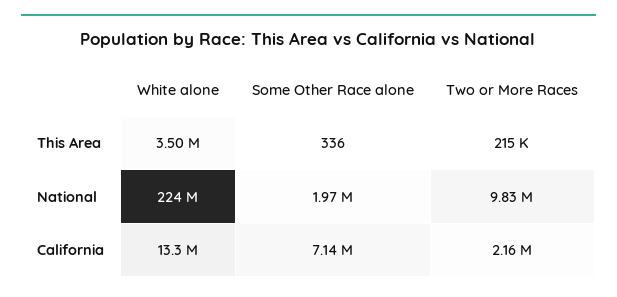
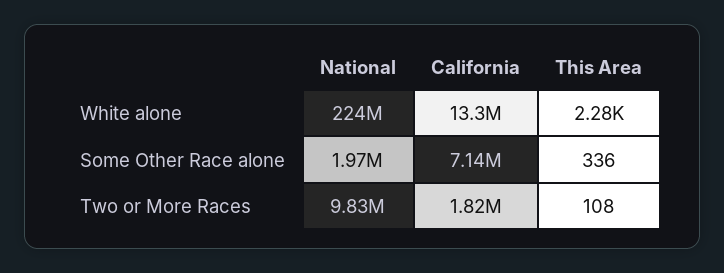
  {
    "White alone": {
-     "This Area": 3500000,
+     "This Area": 2280,
      "National": 224000000,
      "California": 13300000
    },
    "Some Other Race alone": {
      "This Area": 336,
      "National": 1970000,
      "California": 7140000
    },
    "Two or More Races": {
-     "This Area": 215000,
+     "This Area": 108,
      "National": 9830000,
-     "California": 2160000
+     "California": 1820000
    }
  }

